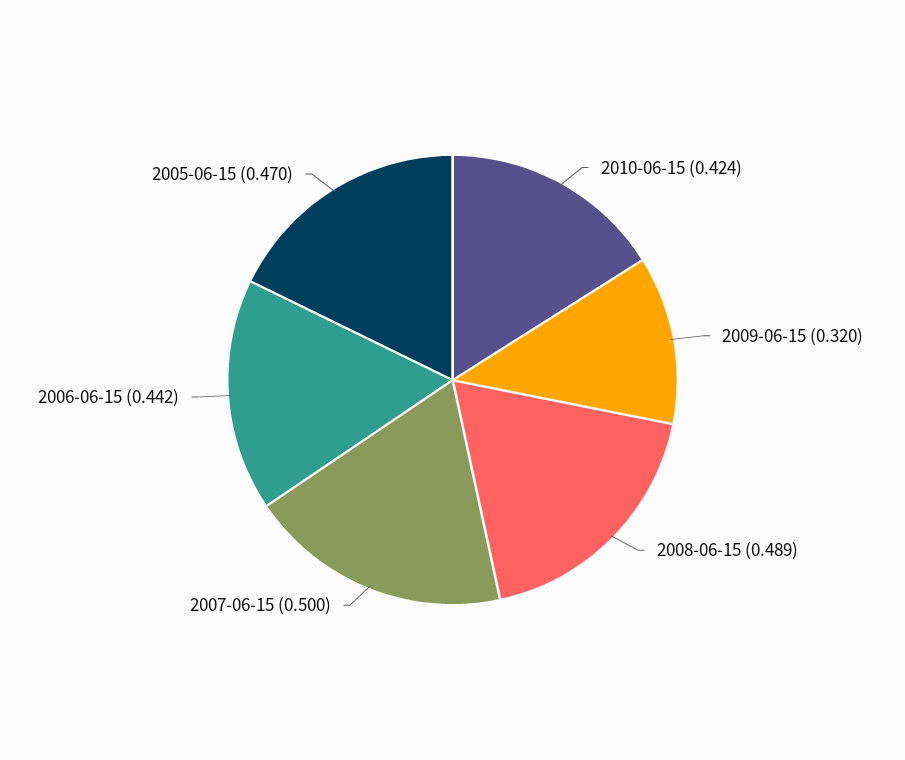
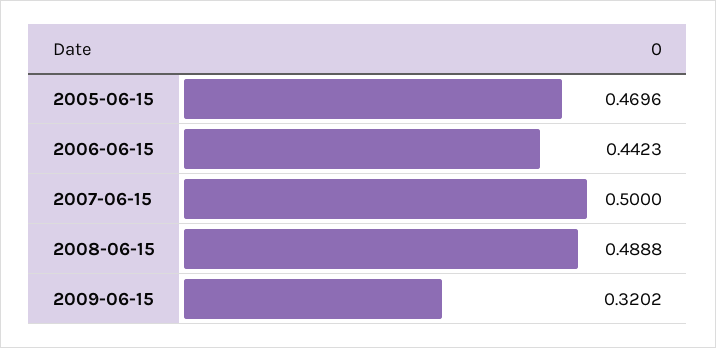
  {
-   "2010-06-15": 0.424,
    "2009-06-15": 0.3202,
    "2008-06-15": 0.4888,
    "2007-06-15": 0.5,
    "2006-06-15": 0.4423,
    "2005-06-15": 0.4696
  }

